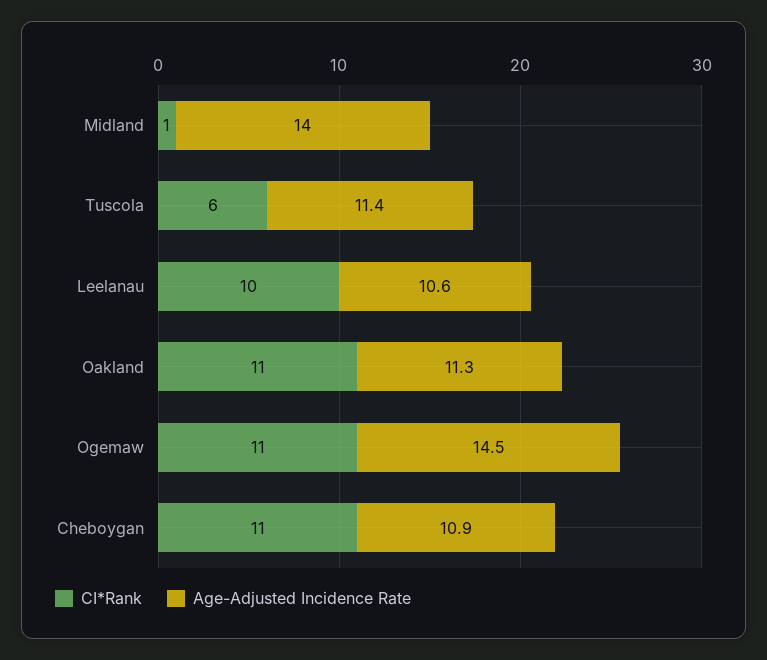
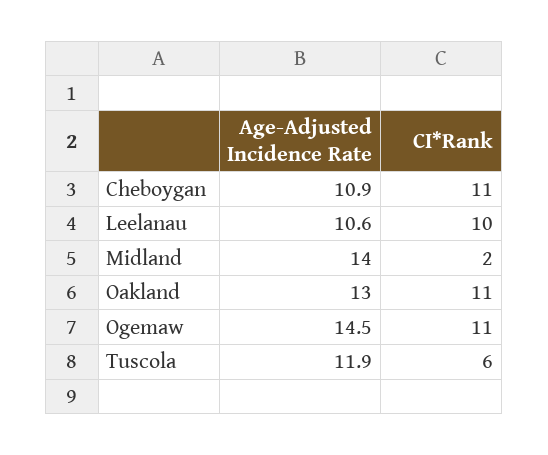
  {
    "CI*Rank": {
-     "Midland": 1,
+     "Midland": 2,
      "Tuscola": 6,
      "Leelanau": 10,
      "Oakland": 11,
      "Ogemaw": 11,
      "Cheboygan": 11
    },
    "Age-Adjusted Incidence Rate": {
      "Midland": 14,
-     "Tuscola": 11.4,
+     "Tuscola": 11.9,
      "Leelanau": 10.6,
-     "Oakland": 11.3,
+     "Oakland": 13,
      "Ogemaw": 14.5,
      "Cheboygan": 10.9
    }
  }

